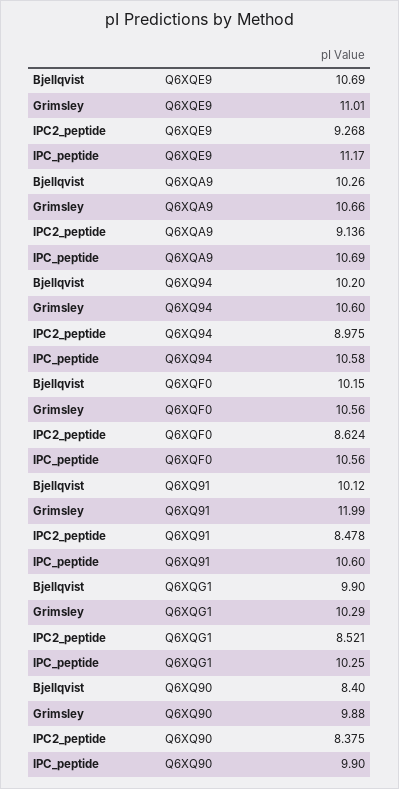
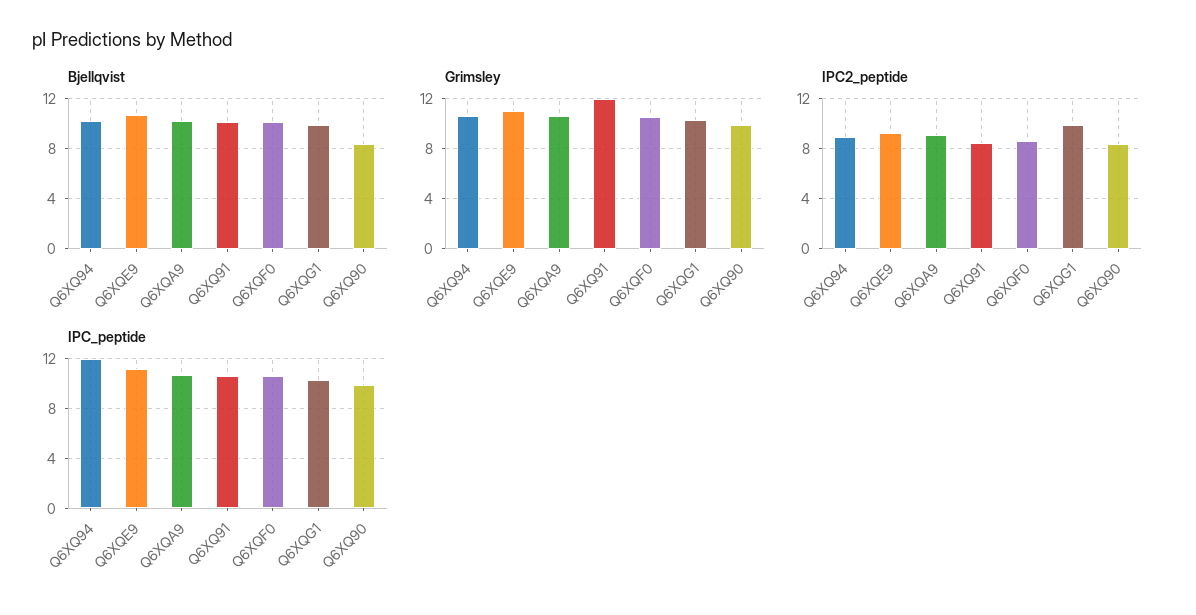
  {
    "Bjellqvist": {
      "Q6XQE9": 10.69,
      "Q6XQA9": 10.26,
      "Q6XQ94": 10.2,
      "Q6XQF0": 10.15,
      "Q6XQ91": 10.12,
      "Q6XQG1": 9.9,
      "Q6XQ90": 8.4
    },
    "Grimsley": {
      "Q6XQE9": 11.01,
      "Q6XQA9": 10.66,
      "Q6XQ94": 10.6,
      "Q6XQF0": 10.56,
      "Q6XQ91": 11.99,
      "Q6XQG1": 10.29,
      "Q6XQ90": 9.88
    },
    "IPC2_peptide": {
      "Q6XQE9": 9.268,
      "Q6XQA9": 9.136,
      "Q6XQ94": 8.975,
      "Q6XQF0": 8.624,
      "Q6XQ91": 8.478,
-     "Q6XQG1": 8.521,
+     "Q6XQG1": 10,
      "Q6XQ90": 8.375
    },
    "IPC_peptide": {
      "Q6XQE9": 11.17,
      "Q6XQA9": 10.69,
-     "Q6XQ94": 10.58,
+     "Q6XQ94": 12,
      "Q6XQF0": 10.56,
      "Q6XQ91": 10.6,
      "Q6XQG1": 10.25,
      "Q6XQ90": 9.9
    }
  }

